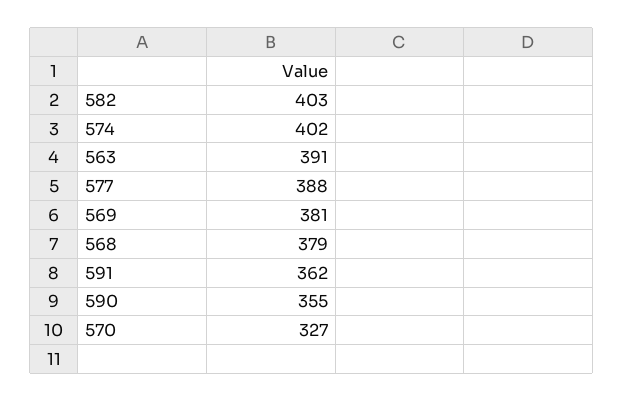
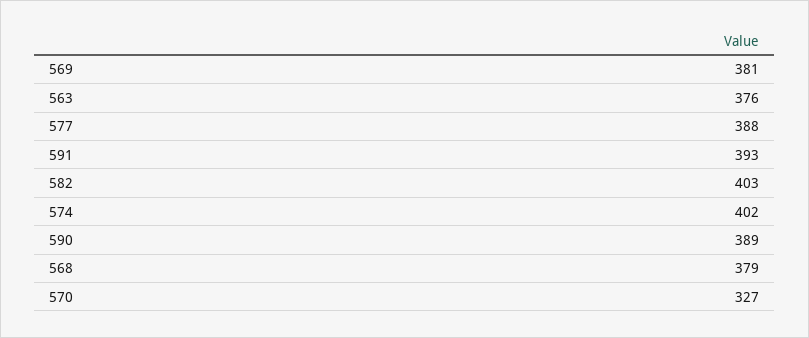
  {
    "582": 403,
    "574": 402,
-   "563": 391,
+   "563": 376,
    "577": 388,
    "569": 381,
    "568": 379,
-   "591": 362,
+   "591": 393,
-   "590": 355,
+   "590": 389,
    "570": 327
  }

